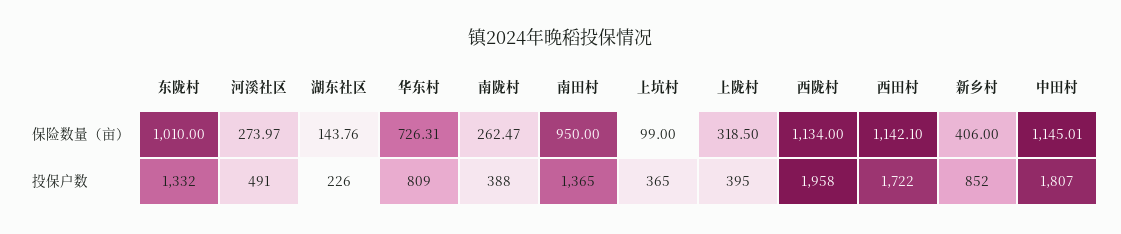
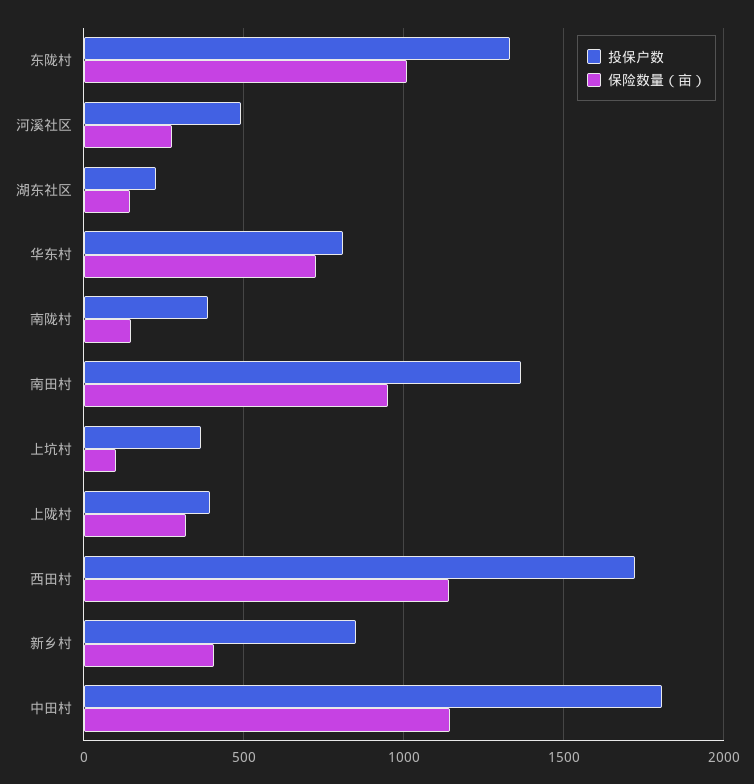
  {
    "保险数量（亩）": {
      "东陇村": 1010,
      "河溪社区": 273.97,
      "湖东社区": 143.76,
      "华东村": 726.31,
-     "南陇村": 262.47,
+     "南陇村": 150,
      "南田村": 950,
      "上坑村": 99,
      "上陇村": 318.5,
-     "西陇村": 1134,
      "西田村": 1142.1,
      "新乡村": 406,
      "中田村": 1145.01
    },
    "投保户数": {
      "东陇村": 1332,
      "河溪社区": 491,
      "湖东社区": 226,
      "华东村": 809,
      "南陇村": 388,
      "南田村": 1365,
      "上坑村": 365,
      "上陇村": 395,
-     "西陇村": 1958,
      "西田村": 1722,
      "新乡村": 852,
      "中田村": 1807
    }
  }

